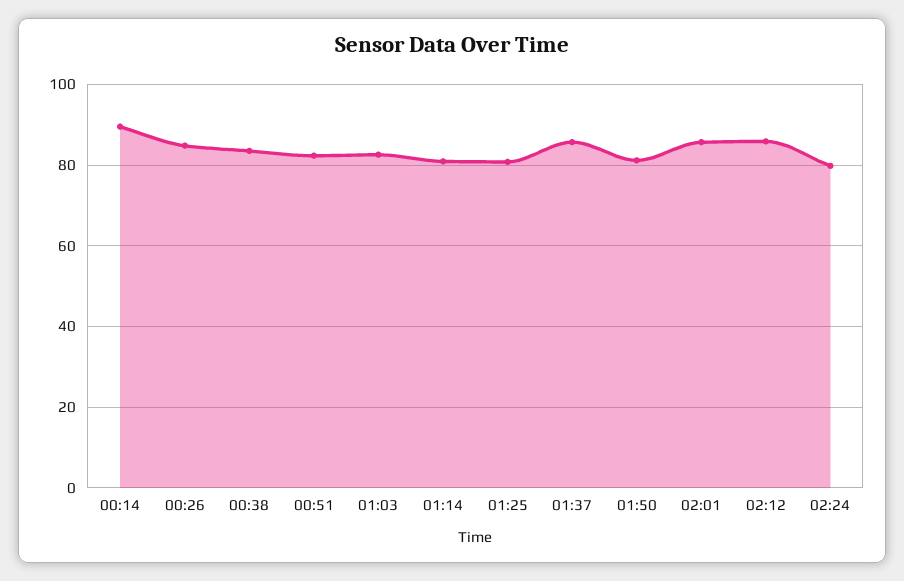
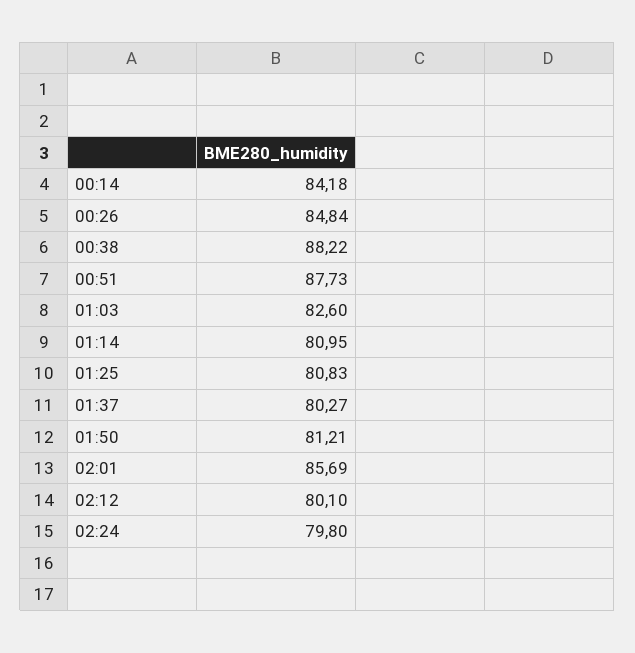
  {
-   "00:14": 90,
+   "00:14": 84.18,
    "00:26": 84.84,
-   "00:38": 84,
+   "00:38": 88.22,
-   "00:51": 82,
+   "00:51": 87.73,
    "01:03": 82.6,
    "01:14": 80.95,
    "01:25": 80.83,
-   "01:37": 86,
+   "01:37": 80.27,
    "01:50": 81.21,
    "02:01": 85.69,
-   "02:12": 86,
+   "02:12": 80.1,
    "02:24": 79.8
  }

